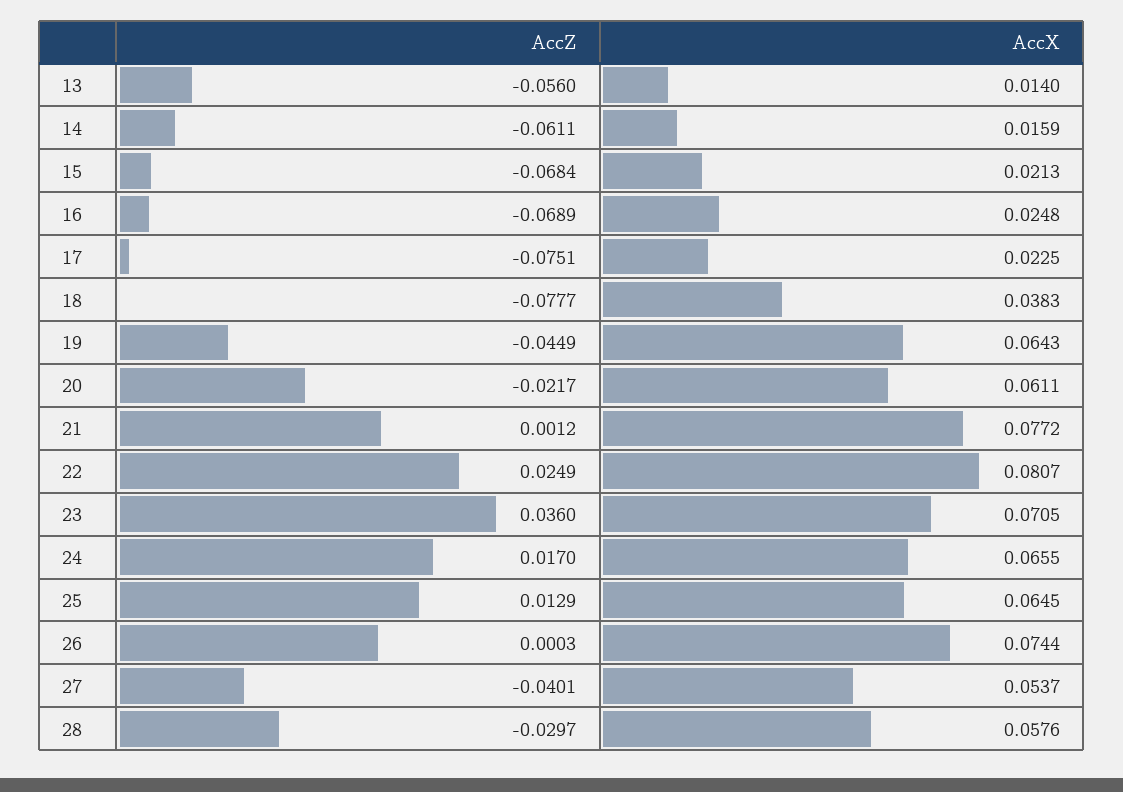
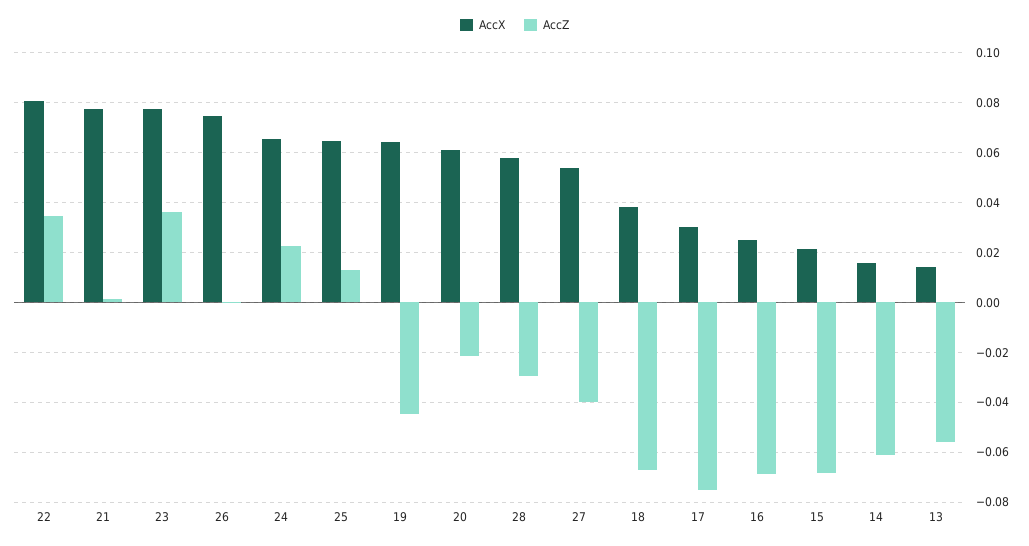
  {
    "AccZ": {
      "13": -0.056,
      "14": -0.0611,
      "15": -0.0684,
      "16": -0.0689,
      "17": -0.0751,
-     "18": -0.0777,
+     "18": -0.0675,
      "19": -0.0449,
      "20": -0.0217,
      "21": 0.0012,
-     "22": 0.0249,
+     "22": 0.035,
      "23": 0.036,
-     "24": 0.017,
+     "24": 0.0225,
      "25": 0.0129,
      "26": 0.0003,
      "27": -0.0401,
      "28": -0.0297
    },
    "AccX": {
      "13": 0.014,
      "14": 0.0159,
      "15": 0.0213,
      "16": 0.0248,
-     "17": 0.0225,
+     "17": 0.03,
      "18": 0.0383,
      "19": 0.0643,
      "20": 0.0611,
      "21": 0.0772,
      "22": 0.0807,
-     "23": 0.0705,
+     "23": 0.0775,
      "24": 0.0655,
      "25": 0.0645,
      "26": 0.0744,
      "27": 0.0537,
      "28": 0.0576
    }
  }

